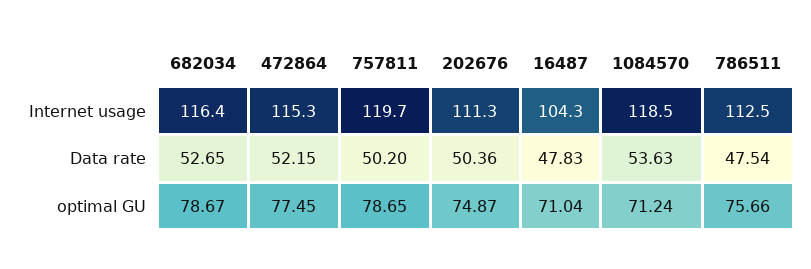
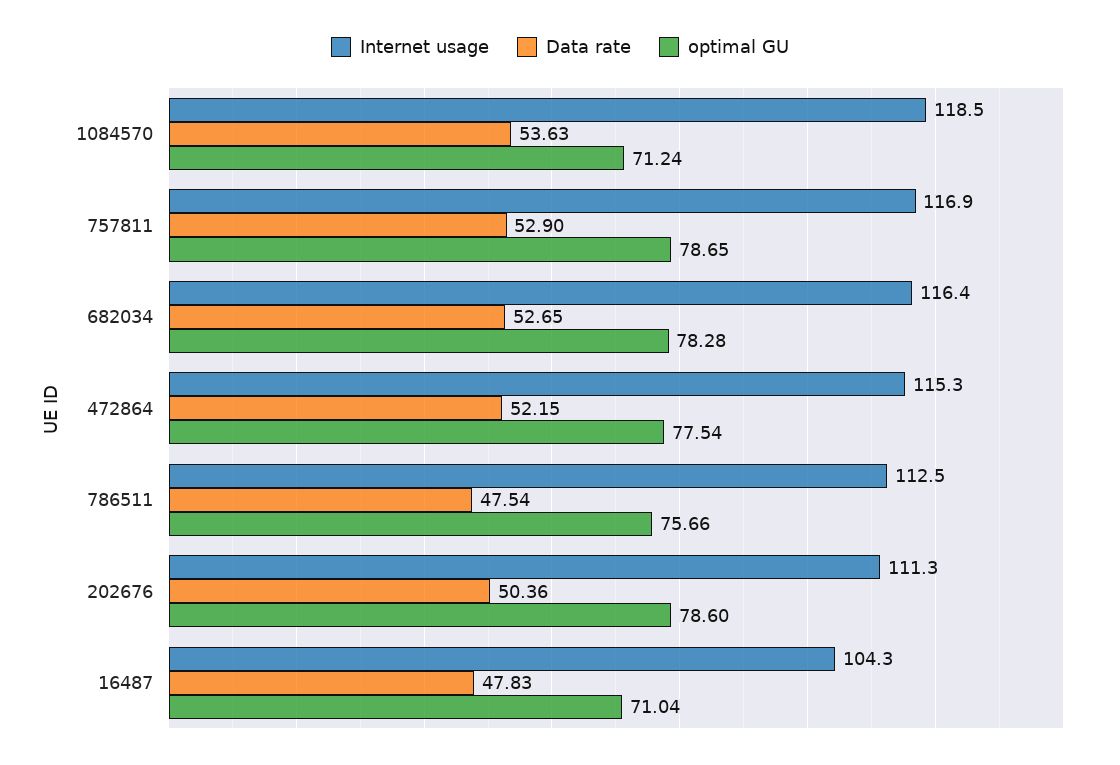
  {
    "Internet usage": {
      "682034": 116.4,
      "472864": 115.3,
-     "757811": 119.7,
+     "757811": 116.9,
      "202676": 111.3,
      "16487": 104.3,
      "1084570": 118.5,
      "786511": 112.5
    },
    "Data rate": {
      "682034": 52.65,
      "472864": 52.15,
-     "757811": 50.2,
+     "757811": 52.9,
      "202676": 50.36,
      "16487": 47.83,
      "1084570": 53.63,
      "786511": 47.54
    },
    "optimal GU": {
-     "682034": 78.67,
+     "682034": 78.28,
-     "472864": 77.45,
+     "472864": 77.54,
      "757811": 78.65,
-     "202676": 74.87,
+     "202676": 78.6,
      "16487": 71.04,
      "1084570": 71.24,
      "786511": 75.66
    }
  }

